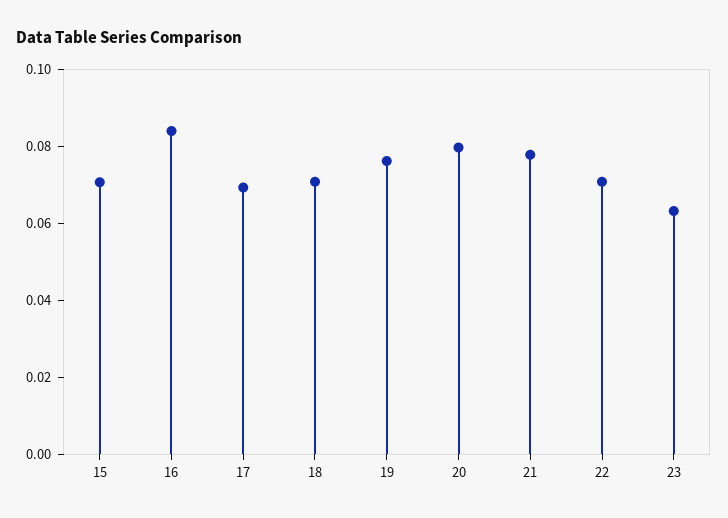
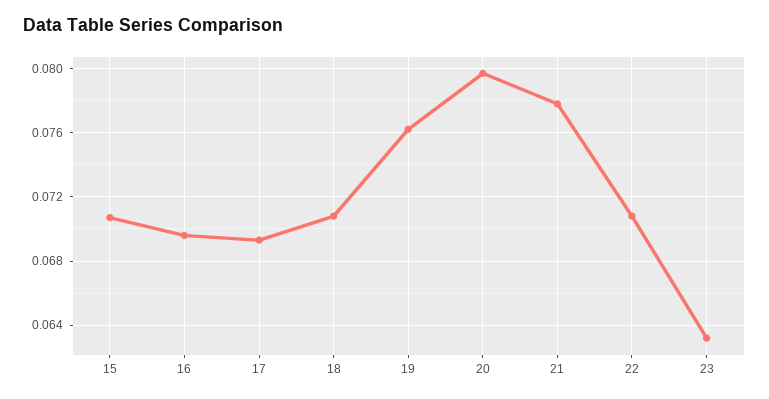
  {
    "15": 0.0705,
-   "16": 0.085,
+   "16": 0.0695,
    "17": 0.0695,
    "18": 0.071,
    "19": 0.076,
    "20": 0.0795,
    "21": 0.078,
    "22": 0.071,
    "23": 0.063
  }

